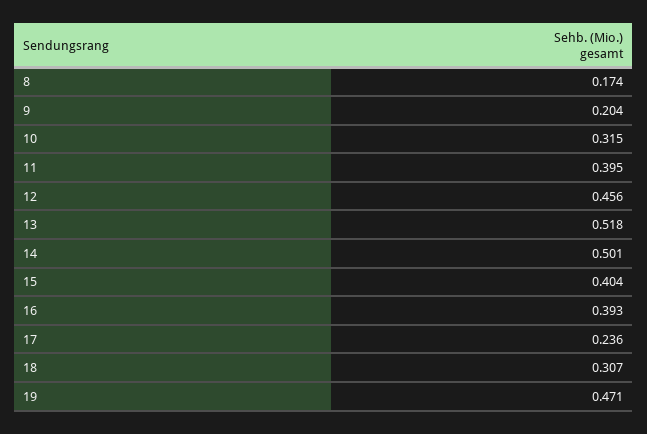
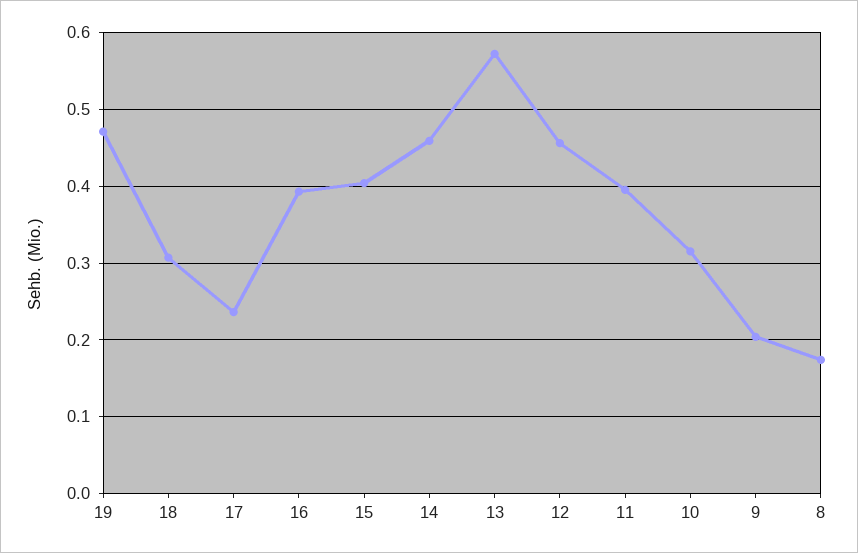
  {
    "8": 0.174,
    "9": 0.204,
    "10": 0.315,
    "11": 0.395,
    "12": 0.456,
-   "13": 0.518,
+   "13": 0.57,
-   "14": 0.501,
+   "14": 0.46,
    "15": 0.404,
    "16": 0.393,
    "17": 0.236,
    "18": 0.307,
    "19": 0.471
  }

